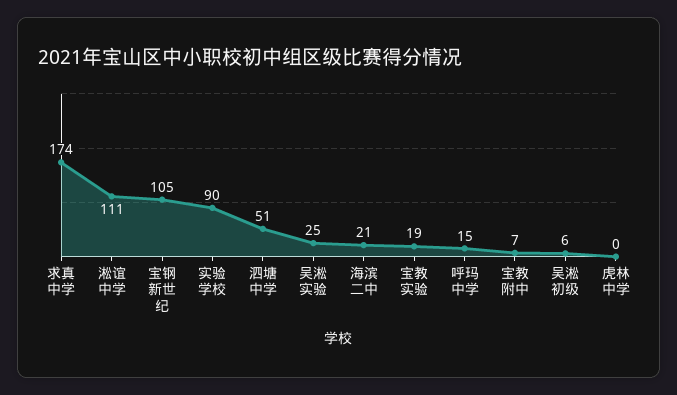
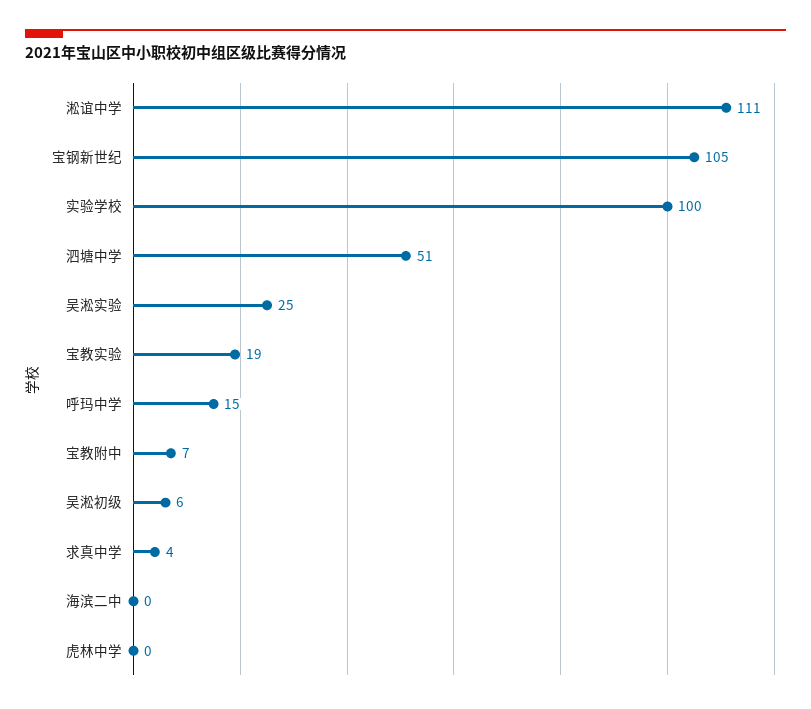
  {
-   "求真中学": 174,
+   "求真中学": 4,
    "淞谊中学": 111,
    "宝钢新世纪": 105,
-   "实验学校": 90,
+   "实验学校": 100,
    "泗塘中学": 51,
    "吴淞实验": 25,
-   "海滨二中": 21,
+   "海滨二中": 0,
    "宝教实验": 19,
    "呼玛中学": 15,
    "宝教附中": 7,
    "吴淞初级": 6,
    "虎林中学": 0
  }

